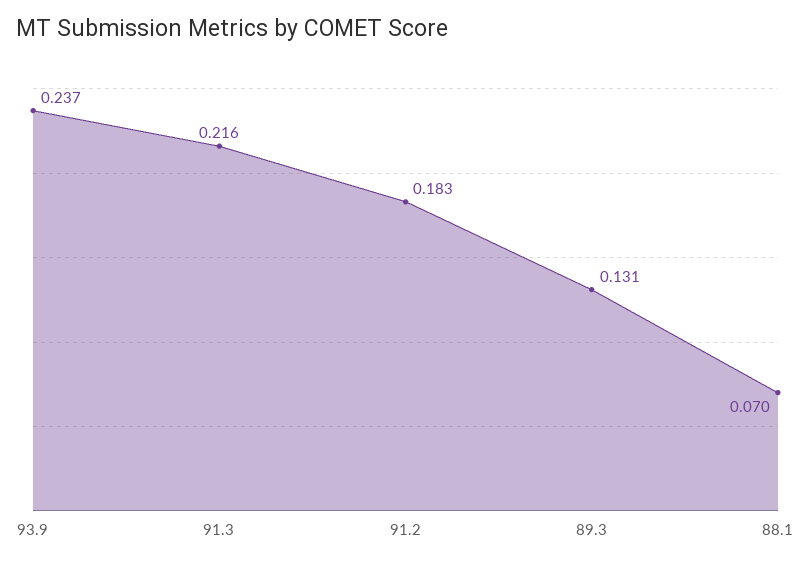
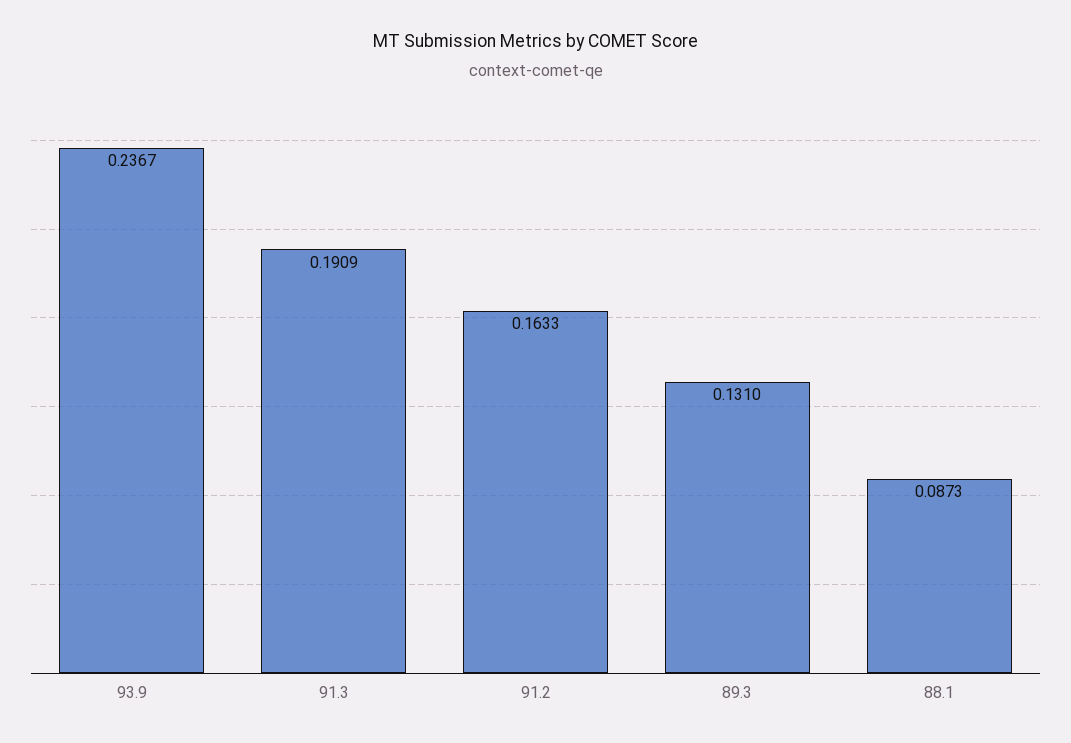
  {
    "93.9": 0.2367,
-   "91.3": 0.216,
+   "91.3": 0.1909,
-   "91.2": 0.183,
+   "91.2": 0.1633,
    "89.3": 0.131,
-   "88.1": 0.07
+   "88.1": 0.0873
  }

